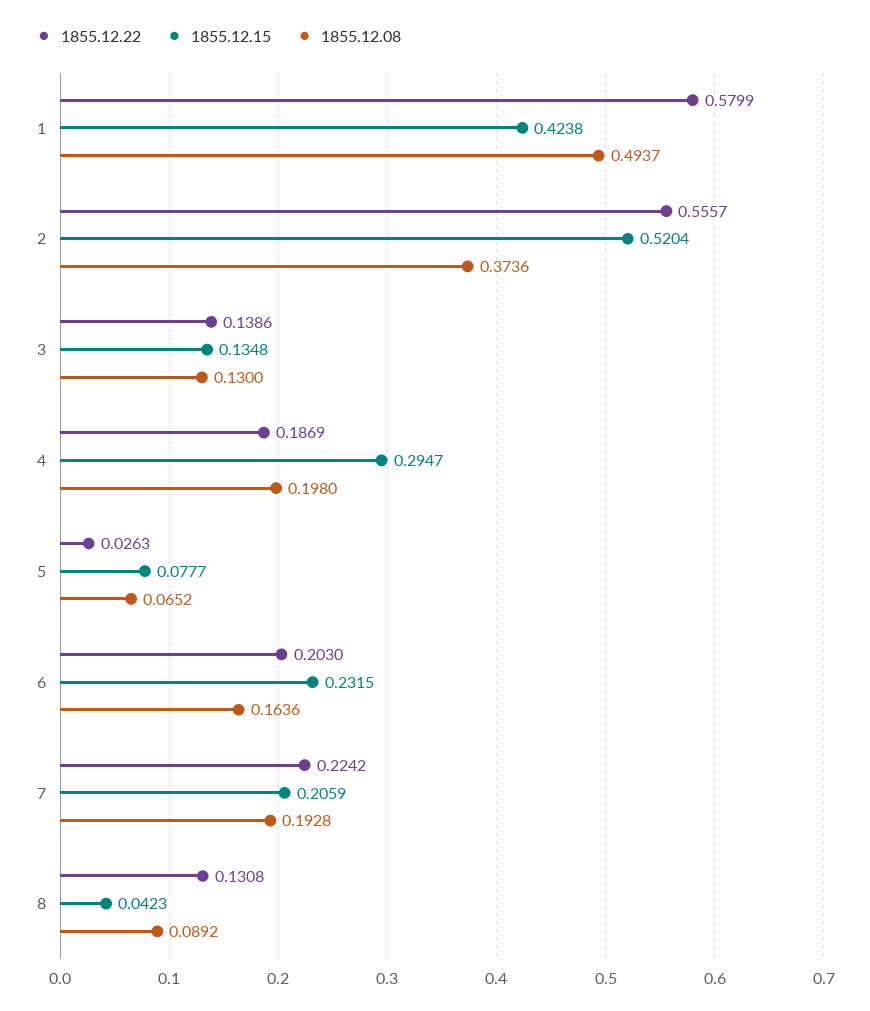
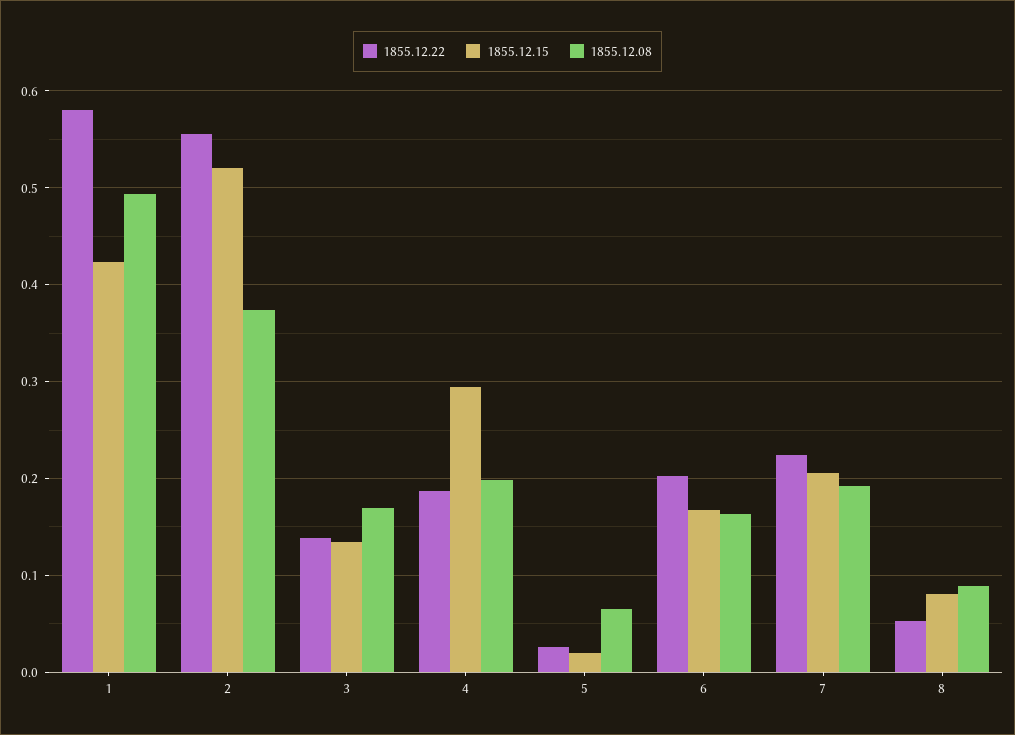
  {
    "1855.12.22": {
      "1": 0.5799,
      "2": 0.5557,
      "3": 0.1386,
      "4": 0.1869,
      "5": 0.0263,
      "6": 0.203,
      "7": 0.2242,
-     "8": 0.1308
+     "8": 0.05
    },
    "1855.12.15": {
      "1": 0.4238,
      "2": 0.5204,
      "3": 0.1348,
      "4": 0.2947,
-     "5": 0.0777,
+     "5": 0.02,
-     "6": 0.2315,
+     "6": 0.17,
      "7": 0.2059,
-     "8": 0.0423
+     "8": 0.08
    },
    "1855.12.08": {
      "1": 0.4937,
      "2": 0.3736,
-     "3": 0.13,
+     "3": 0.17,
      "4": 0.198,
      "5": 0.0652,
      "6": 0.1636,
      "7": 0.1928,
      "8": 0.0892
    }
  }

